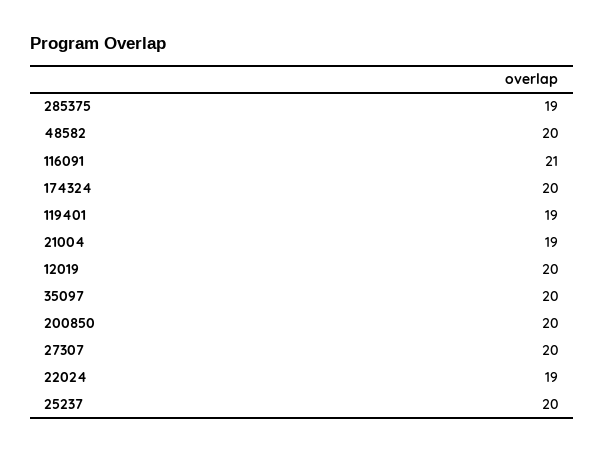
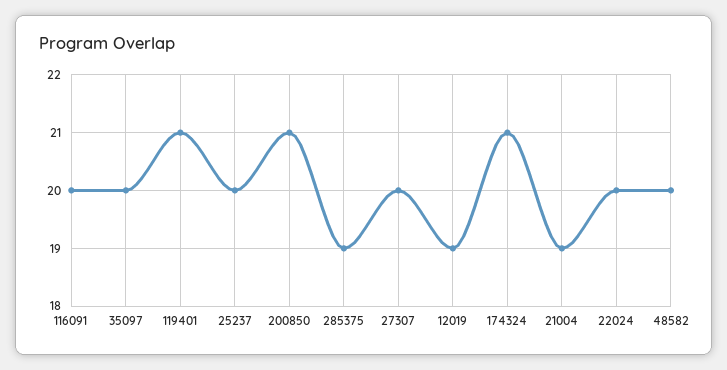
  {
    "285375": 19,
    "48582": 20,
-   "116091": 21,
+   "116091": 20,
-   "174324": 20,
+   "174324": 21,
-   "119401": 19,
+   "119401": 21,
    "21004": 19,
-   "12019": 20,
+   "12019": 19,
    "35097": 20,
-   "200850": 20,
+   "200850": 21,
    "27307": 20,
-   "22024": 19,
+   "22024": 20,
    "25237": 20
  }

